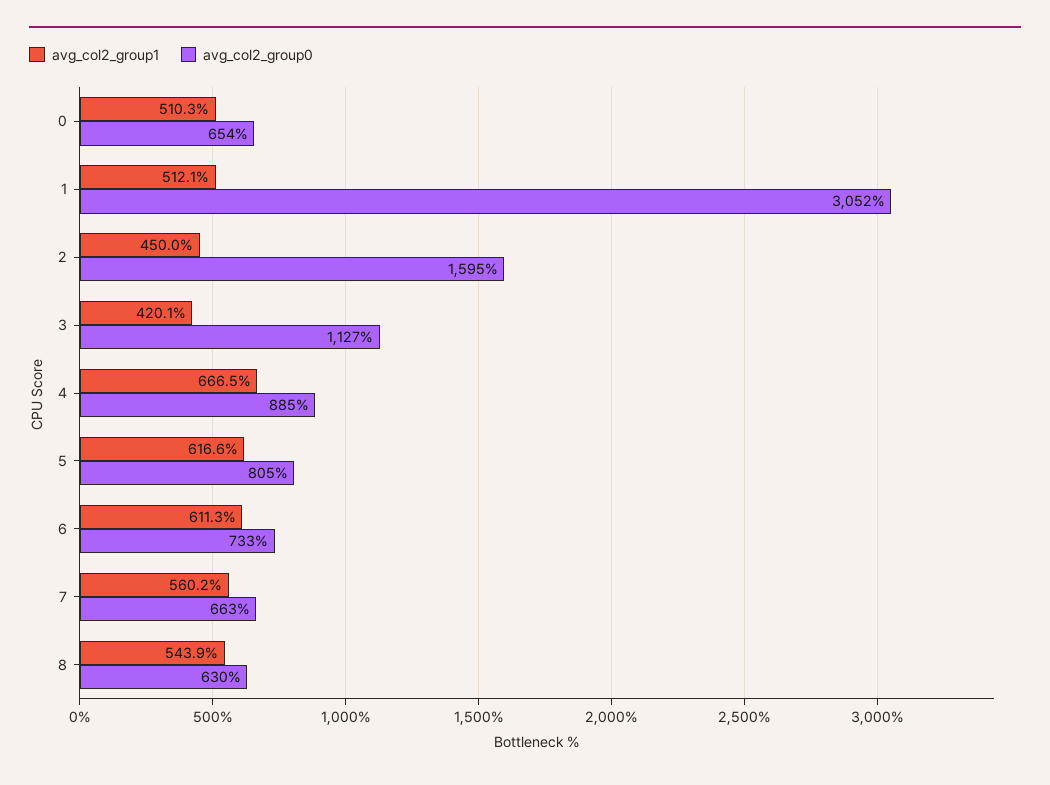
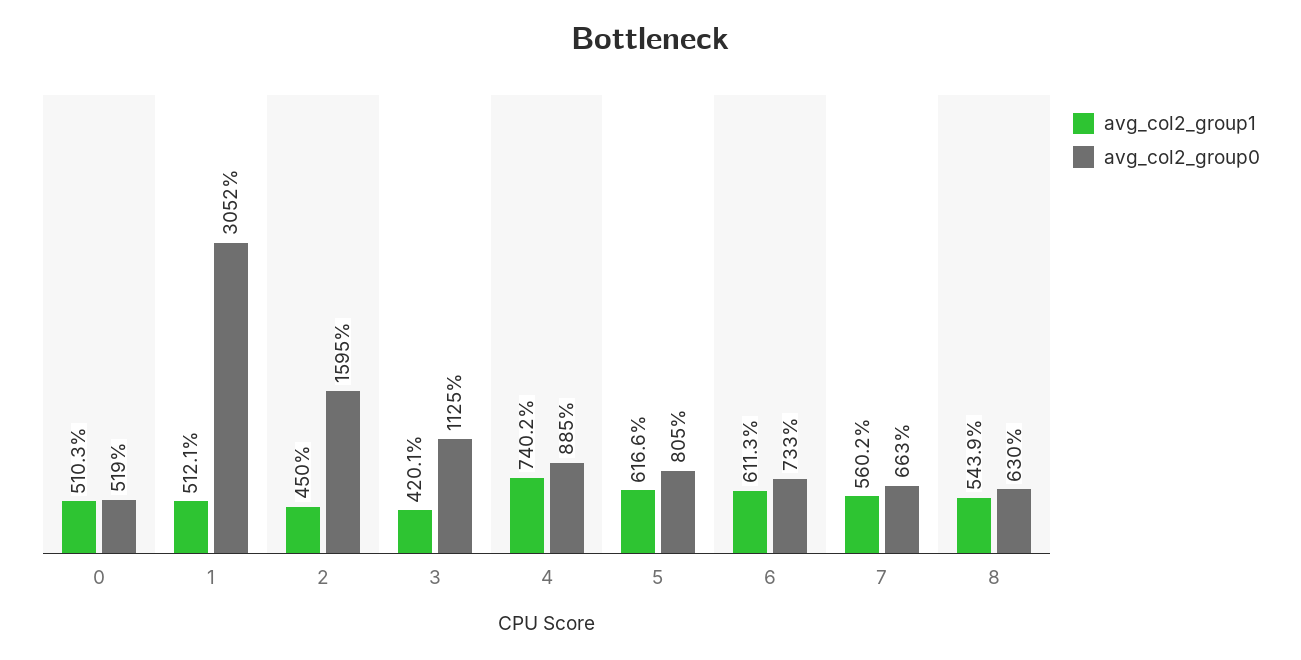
  {
    "avg_col2_group1": {
      "0": 510.3,
      "1": 512.1,
      "2": 450,
      "3": 420.1,
-     "4": 666.5,
+     "4": 740.2,
      "5": 616.6,
      "6": 611.3,
      "7": 560.2,
      "8": 543.9
    },
    "avg_col2_group0": {
-     "0": 654,
+     "0": 519,
      "1": 3052,
      "2": 1595,
-     "3": 1127,
+     "3": 1125,
      "4": 885,
      "5": 805,
      "6": 733,
      "7": 663,
      "8": 630
    }
  }

